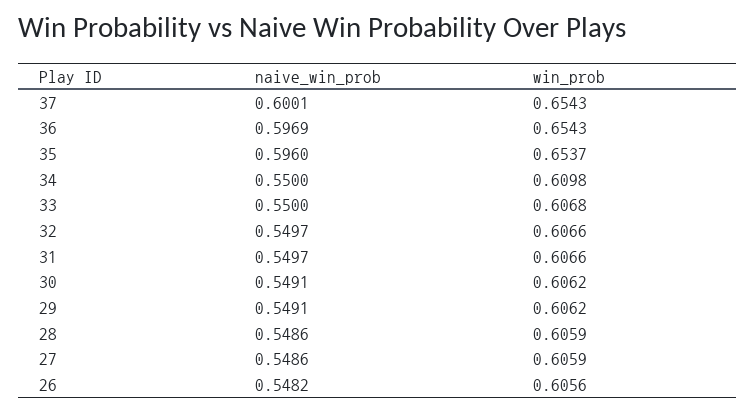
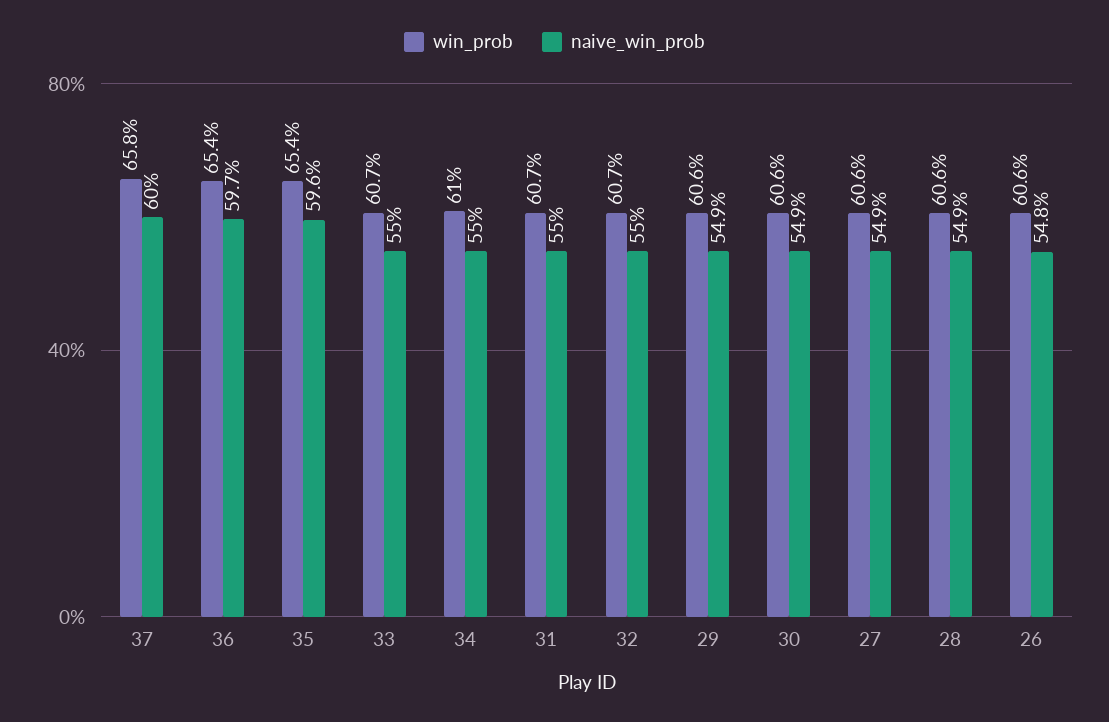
  {
    "naive_win_prob": {
      "37": 0.6001,
      "36": 0.5969,
      "35": 0.596,
      "34": 0.55,
      "33": 0.55,
      "32": 0.5497,
      "31": 0.5497,
      "30": 0.5491,
      "29": 0.5491,
      "28": 0.5486,
      "27": 0.5486,
      "26": 0.5482
    },
    "win_prob": {
-     "37": 0.6543,
+     "37": 0.658,
      "36": 0.6543,
      "35": 0.6537,
      "34": 0.6098,
      "33": 0.6068,
      "32": 0.6066,
      "31": 0.6066,
      "30": 0.6062,
      "29": 0.6062,
      "28": 0.6059,
      "27": 0.6059,
      "26": 0.6056
    }
  }

